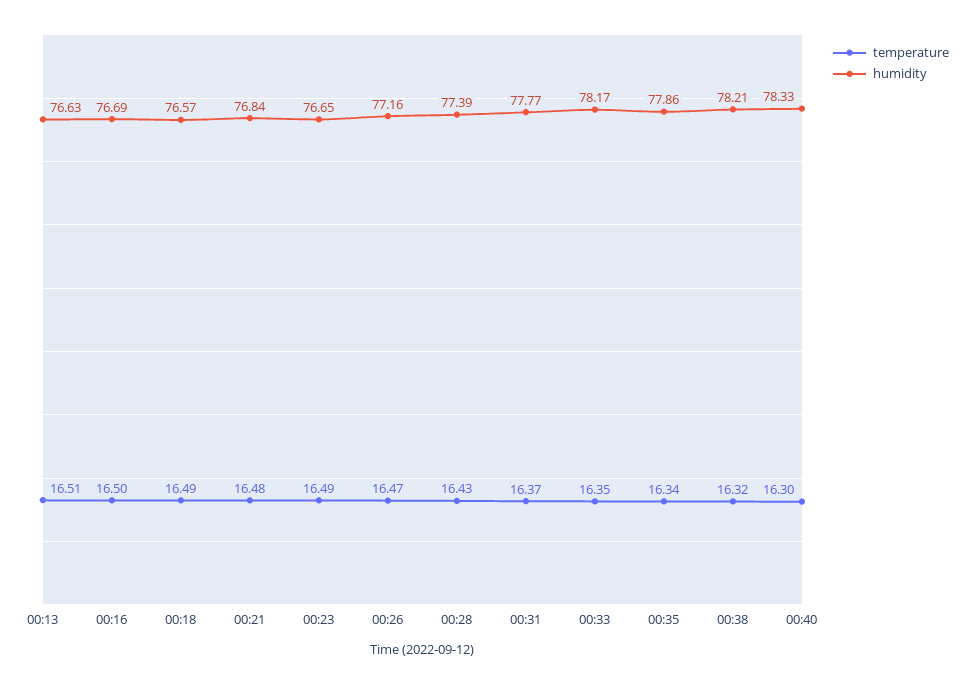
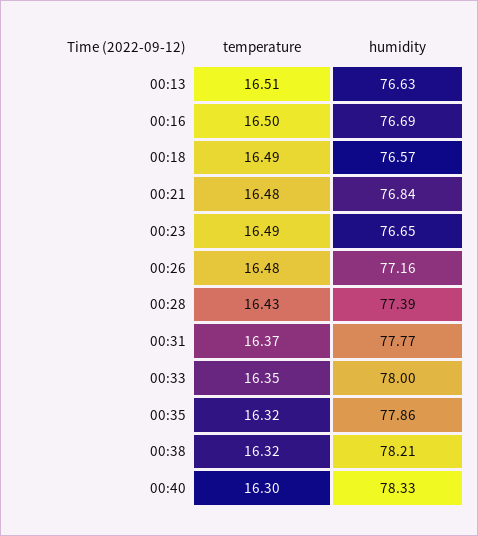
  {
    "temperature": {
      "00:13": 16.51,
      "00:16": 16.5,
      "00:18": 16.49,
      "00:21": 16.48,
      "00:23": 16.49,
-     "00:26": 16.47,
+     "00:26": 16.48,
      "00:28": 16.43,
      "00:31": 16.37,
      "00:33": 16.35,
-     "00:35": 16.34,
+     "00:35": 16.32,
      "00:38": 16.32,
      "00:40": 16.3
    },
    "humidity": {
      "00:13": 76.63,
      "00:16": 76.69,
      "00:18": 76.57,
      "00:21": 76.84,
      "00:23": 76.65,
      "00:26": 77.16,
      "00:28": 77.39,
      "00:31": 77.77,
-     "00:33": 78.17,
+     "00:33": 78,
      "00:35": 77.86,
      "00:38": 78.21,
      "00:40": 78.33
    }
  }

